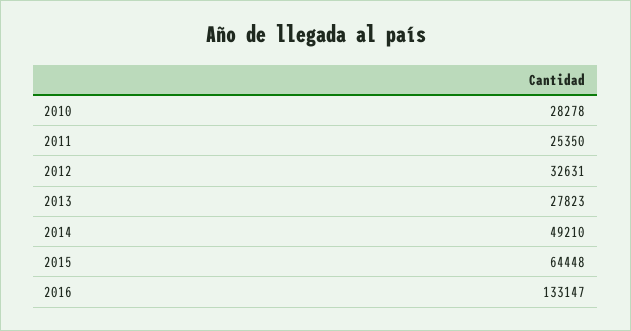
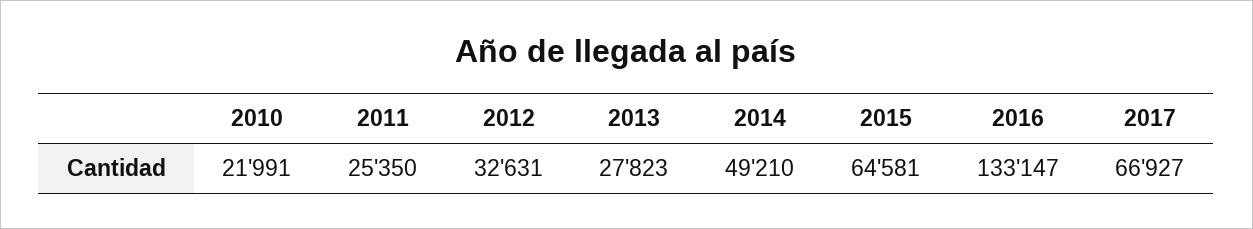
  {
-   "2010": 28278,
+   "2010": 21991,
    "2011": 25350,
    "2012": 32631,
    "2013": 27823,
    "2014": 49210,
-   "2015": 64448,
+   "2015": 64581,
-   "2016": 133147
+   "2016": 133147,
+   "2017": 66927
  }

